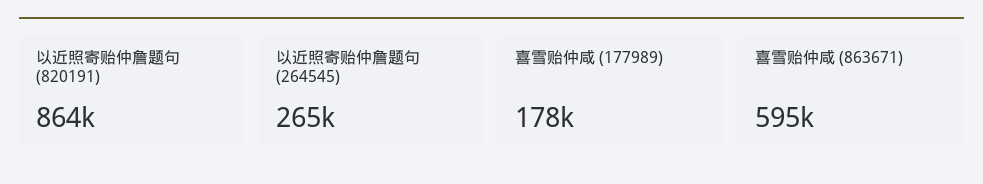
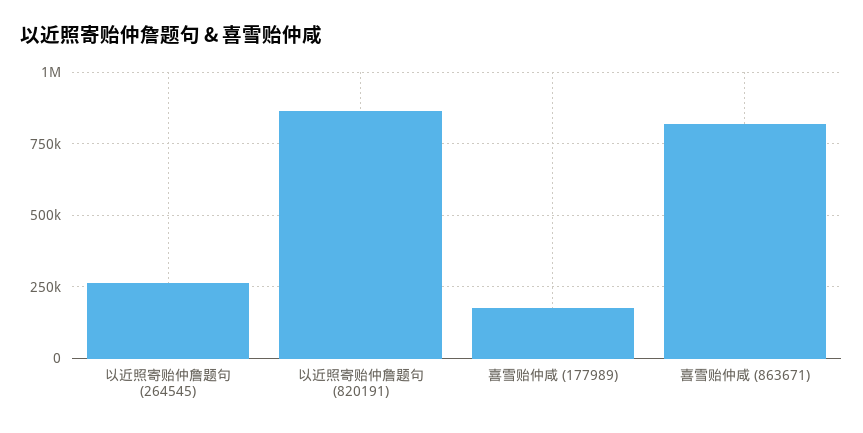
  {
    "以近照寄贻仲詹题句 (820191)": 864000,
    "以近照寄贻仲詹题句 (264545)": 265000,
    "喜雪贻仲咸 (177989)": 178000,
-   "喜雪贻仲咸 (863671)": 595000
+   "喜雪贻仲咸 (863671)": 825000
  }

